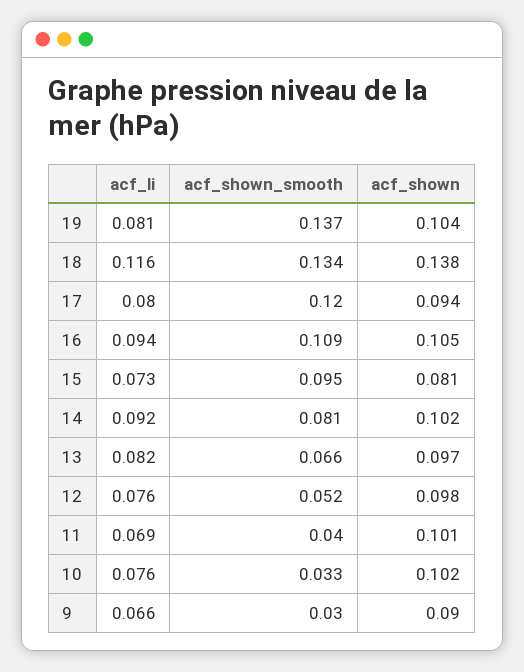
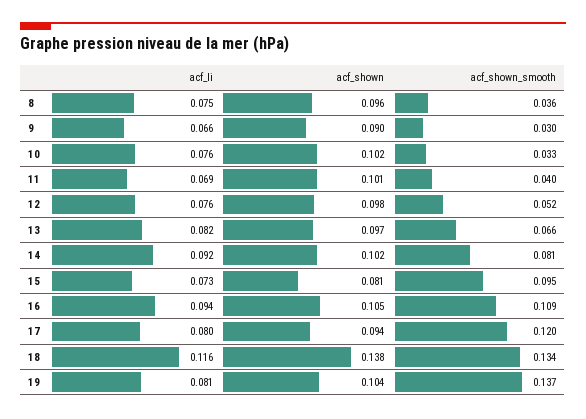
  {
    "acf_li": {
      "19": 0.081,
      "18": 0.116,
      "17": 0.08,
      "16": 0.094,
      "15": 0.073,
      "14": 0.092,
      "13": 0.082,
      "12": 0.076,
      "11": 0.069,
      "10": 0.076,
-     "9": 0.066
+     "9": 0.066,
+     "8": 0.075
    },
    "acf_shown_smooth": {
      "19": 0.137,
      "18": 0.134,
      "17": 0.12,
      "16": 0.109,
      "15": 0.095,
      "14": 0.081,
      "13": 0.066,
      "12": 0.052,
      "11": 0.04,
      "10": 0.033,
-     "9": 0.03
+     "9": 0.03,
+     "8": 0.036
    },
    "acf_shown": {
      "19": 0.104,
      "18": 0.138,
      "17": 0.094,
      "16": 0.105,
      "15": 0.081,
      "14": 0.102,
      "13": 0.097,
      "12": 0.098,
      "11": 0.101,
      "10": 0.102,
-     "9": 0.09
+     "9": 0.09,
+     "8": 0.096
    }
  }

